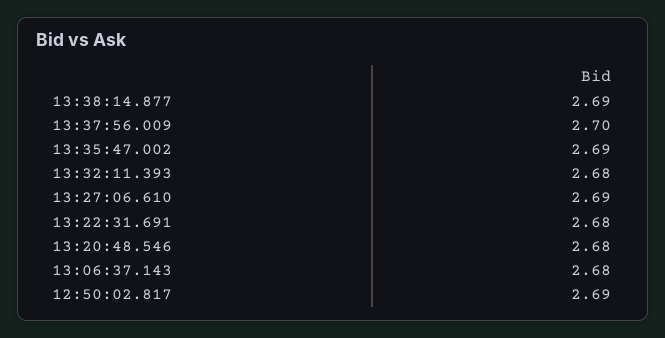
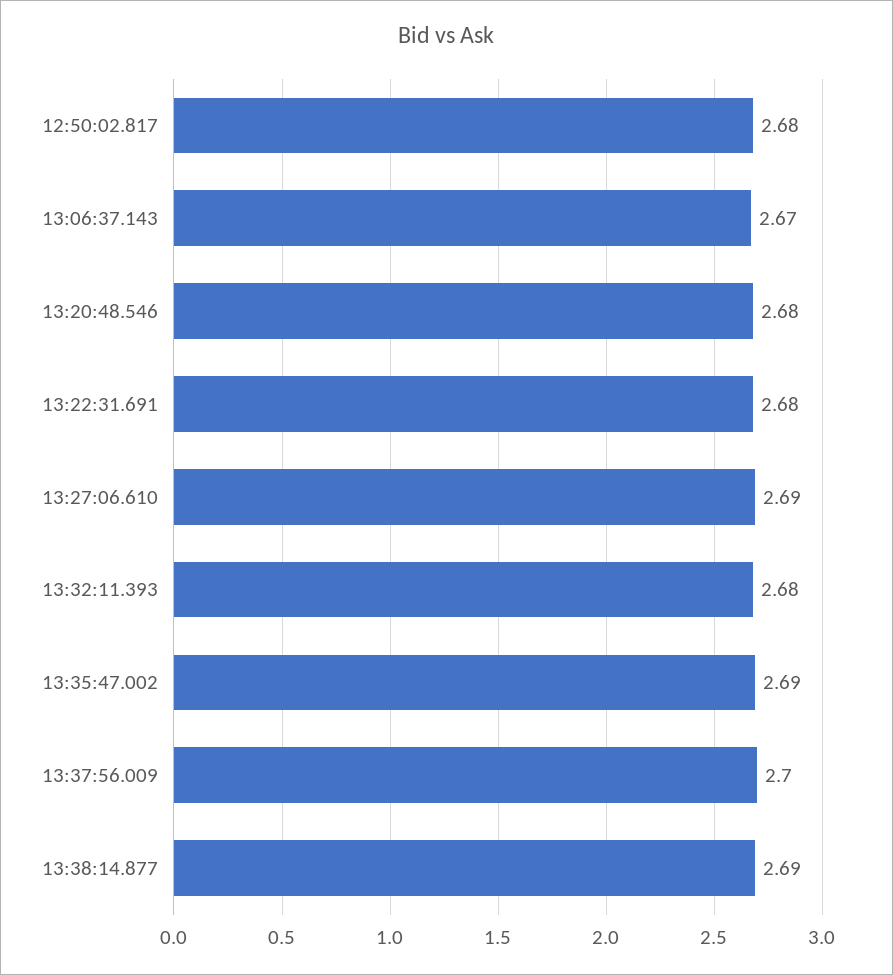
  {
    "13:38:14.877": 2.69,
    "13:37:56.009": 2.7,
    "13:35:47.002": 2.69,
    "13:32:11.393": 2.68,
    "13:27:06.610": 2.69,
    "13:22:31.691": 2.68,
    "13:20:48.546": 2.68,
-   "13:06:37.143": 2.68,
+   "13:06:37.143": 2.67,
-   "12:50:02.817": 2.69
+   "12:50:02.817": 2.68
  }

